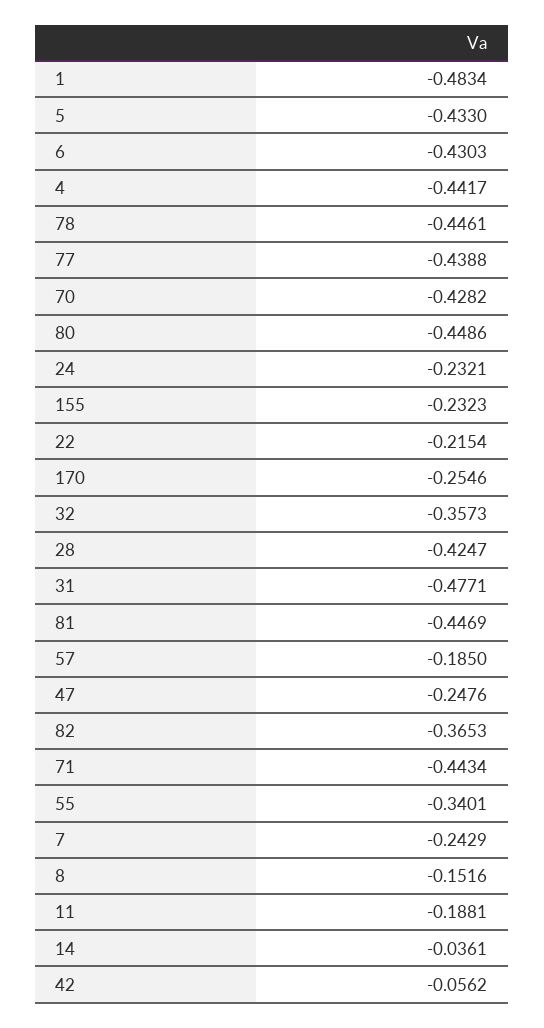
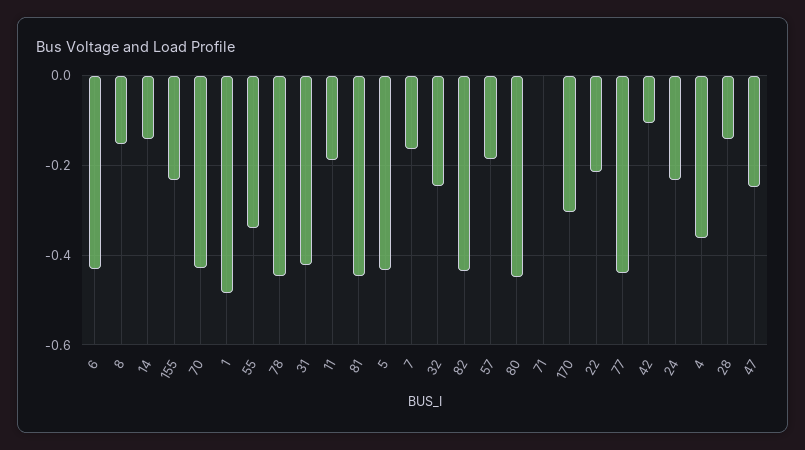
  {
    "1": -0.4834,
    "5": -0.433,
    "6": -0.4303,
-   "4": -0.4417,
+   "4": -0.36,
    "78": -0.4461,
    "77": -0.4388,
    "70": -0.4282,
    "80": -0.4486,
    "24": -0.2321,
    "155": -0.2323,
    "22": -0.2154,
-   "170": -0.2546,
+   "170": -0.3,
-   "32": -0.3573,
+   "32": -0.24,
-   "28": -0.4247,
+   "28": -0.14,
-   "31": -0.4771,
+   "31": -0.42,
    "81": -0.4469,
    "57": -0.185,
    "47": -0.2476,
-   "82": -0.3653,
+   "82": -0.44,
-   "71": -0.4434,
+   "71": 0,
    "55": -0.3401,
-   "7": -0.2429,
+   "7": -0.16,
    "8": -0.1516,
    "11": -0.1881,
-   "14": -0.0361,
+   "14": -0.14,
-   "42": -0.0562
+   "42": -0.1
  }

